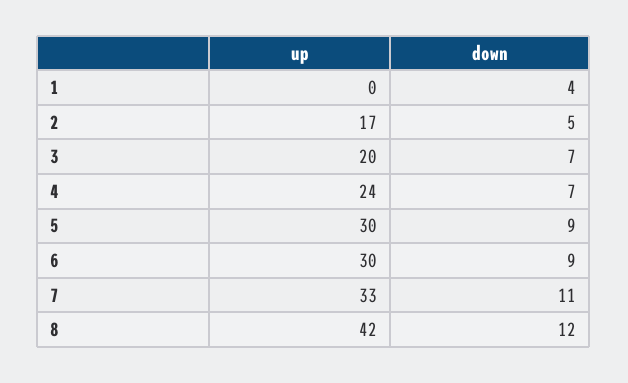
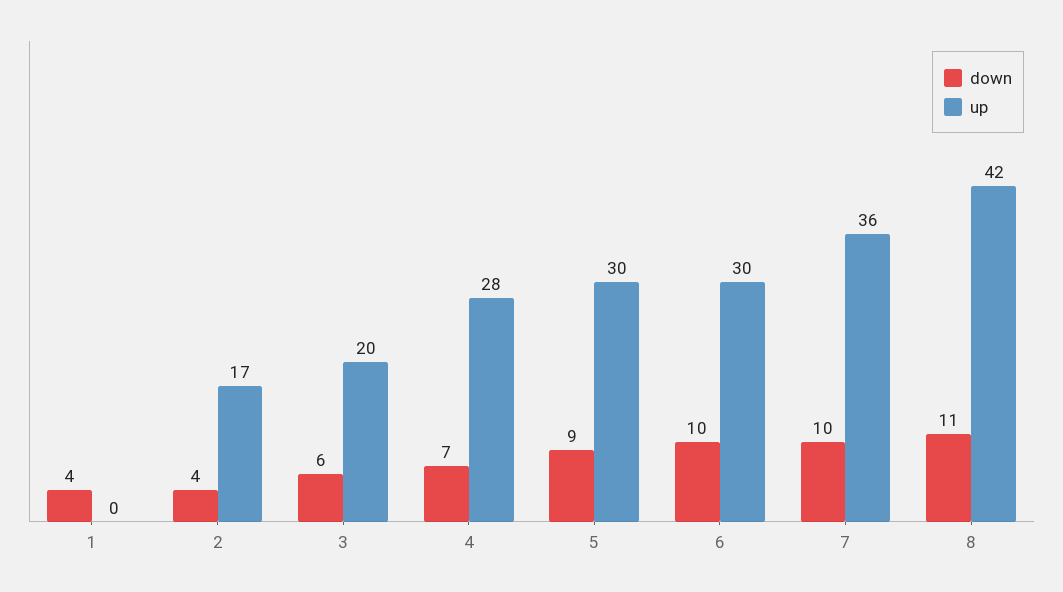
  {
    "up": {
      "1": 0,
      "2": 17,
      "3": 20,
-     "4": 24,
+     "4": 28,
      "5": 30,
      "6": 30,
-     "7": 33,
+     "7": 36,
      "8": 42
    },
    "down": {
      "1": 4,
-     "2": 5,
+     "2": 4,
-     "3": 7,
+     "3": 6,
      "4": 7,
      "5": 9,
-     "6": 9,
+     "6": 10,
-     "7": 11,
+     "7": 10,
-     "8": 12
+     "8": 11
    }
  }

